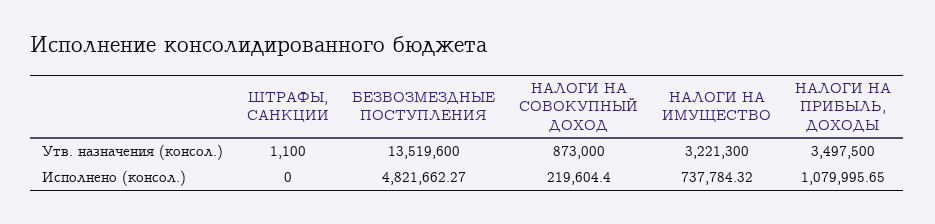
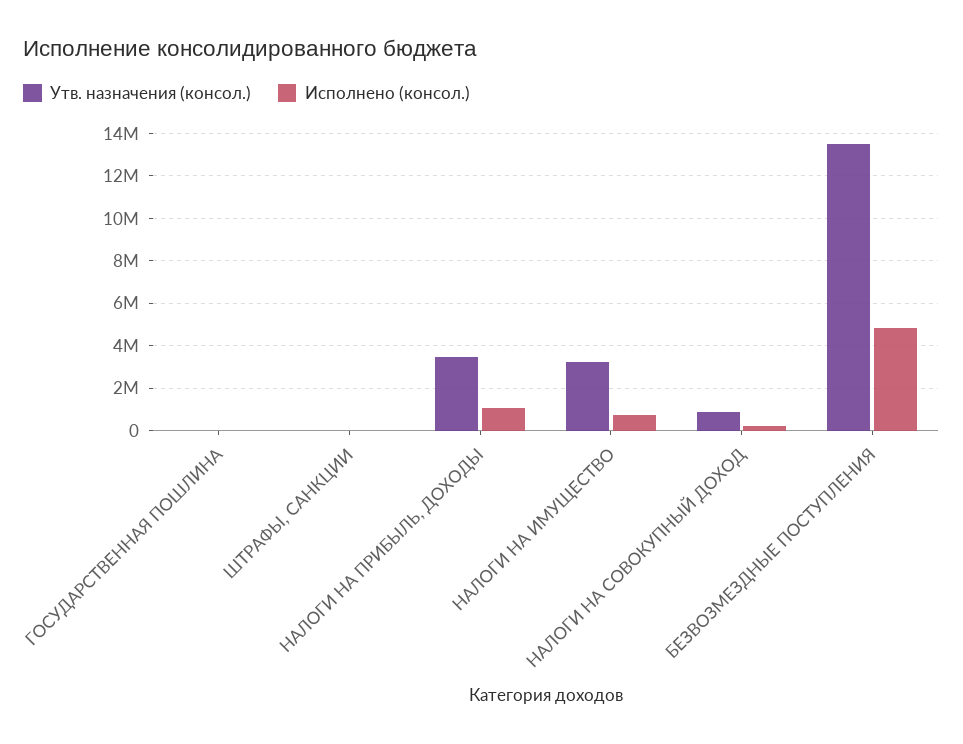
  {
    "Утв. назначения (консол.)": {
      "ШТРАФЫ, САНКЦИИ": 1100,
      "БЕЗВОЗМЕЗДНЫЕ ПОСТУПЛЕНИЯ": 13519600,
      "НАЛОГИ НА СОВОКУПНЫЙ ДОХОД": 873000,
      "НАЛОГИ НА ИМУЩЕСТВО": 3221300,
-     "НАЛОГИ НА ПРИБЫЛЬ, ДОХОДЫ": 3497500
+     "НАЛОГИ НА ПРИБЫЛЬ, ДОХОДЫ": 3497500,
+     "ГОСУДАРСТВЕННАЯ ПОШЛИНА": 0
    },
    "Исполнено (консол.)": {
      "ШТРАФЫ, САНКЦИИ": 0,
      "БЕЗВОЗМЕЗДНЫЕ ПОСТУПЛЕНИЯ": 4821662.27,
      "НАЛОГИ НА СОВОКУПНЫЙ ДОХОД": 219604.4,
      "НАЛОГИ НА ИМУЩЕСТВО": 737784.32,
-     "НАЛОГИ НА ПРИБЫЛЬ, ДОХОДЫ": 1079995.65
+     "НАЛОГИ НА ПРИБЫЛЬ, ДОХОДЫ": 1079995.65,
+     "ГОСУДАРСТВЕННАЯ ПОШЛИНА": 0
    }
  }

